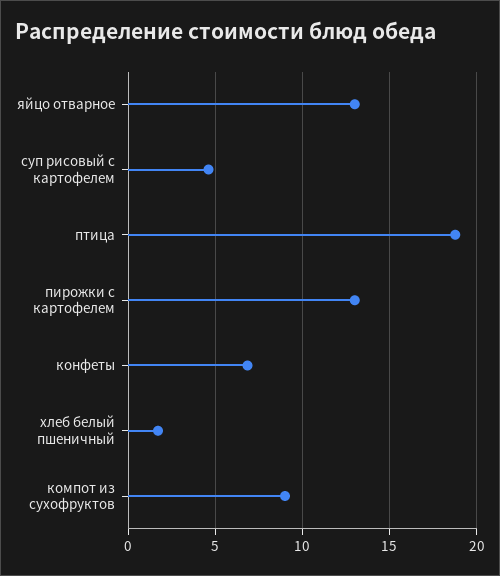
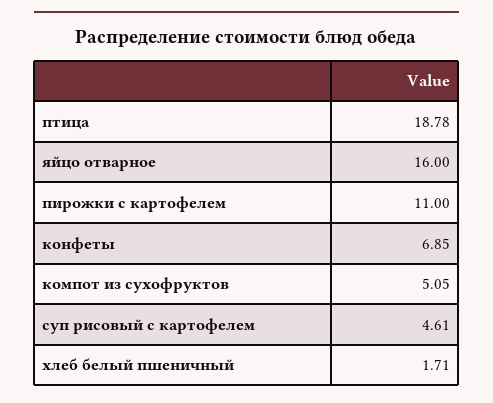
  {
-   "яйцо отварное": 13,
+   "яйцо отварное": 16,
    "суп рисовый с картофелем": 4.61,
    "птица": 18.78,
-   "пирожки с картофелем": 13,
+   "пирожки с картофелем": 11,
    "конфеты": 6.85,
    "хлеб белый пшеничный": 1.71,
-   "компот из сухофруктов": 9
+   "компот из сухофруктов": 5.05
  }

